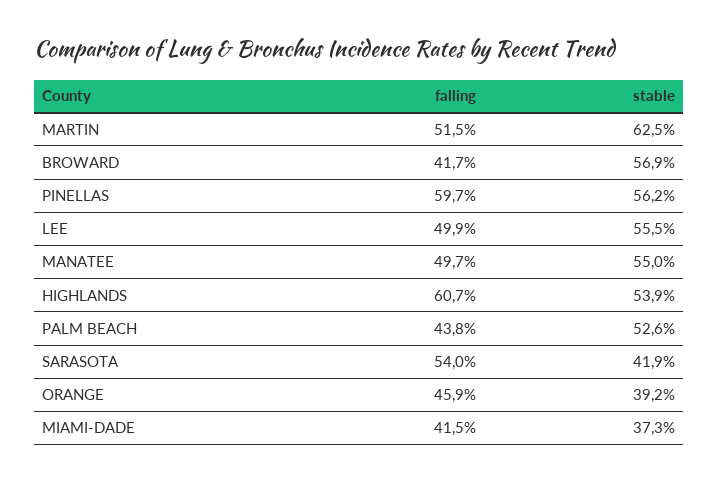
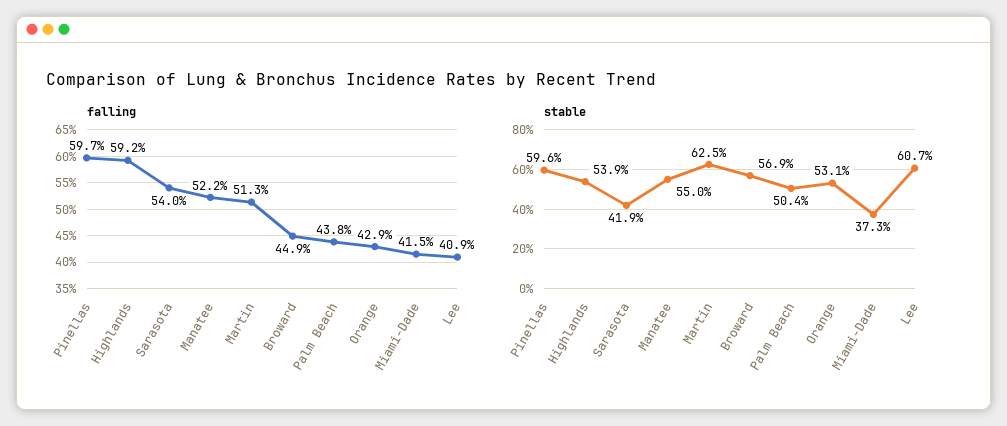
  {
    "falling": {
-     "MARTIN": 51.5,
+     "MARTIN": 51.3,
-     "BROWARD": 41.7,
+     "BROWARD": 44.9,
      "PINELLAS": 59.7,
-     "LEE": 49.9,
+     "LEE": 40.9,
-     "MANATEE": 49.7,
+     "MANATEE": 52.2,
-     "HIGHLANDS": 60.7,
+     "HIGHLANDS": 59.2,
      "PALM BEACH": 43.8,
      "SARASOTA": 54,
-     "ORANGE": 45.9,
+     "ORANGE": 42.9,
      "MIAMI-DADE": 41.5
    },
    "stable": {
      "MARTIN": 62.5,
      "BROWARD": 56.9,
-     "PINELLAS": 56.2,
+     "PINELLAS": 59.6,
-     "LEE": 55.5,
+     "LEE": 60.7,
      "MANATEE": 55,
      "HIGHLANDS": 53.9,
-     "PALM BEACH": 52.6,
+     "PALM BEACH": 50.4,
      "SARASOTA": 41.9,
-     "ORANGE": 39.2,
+     "ORANGE": 53.1,
      "MIAMI-DADE": 37.3
    }
  }

